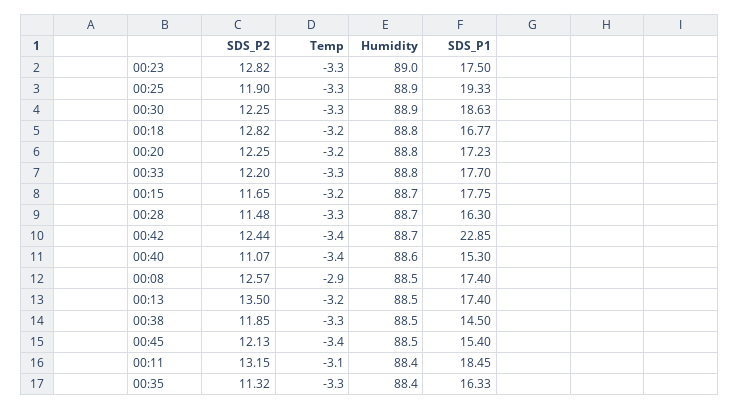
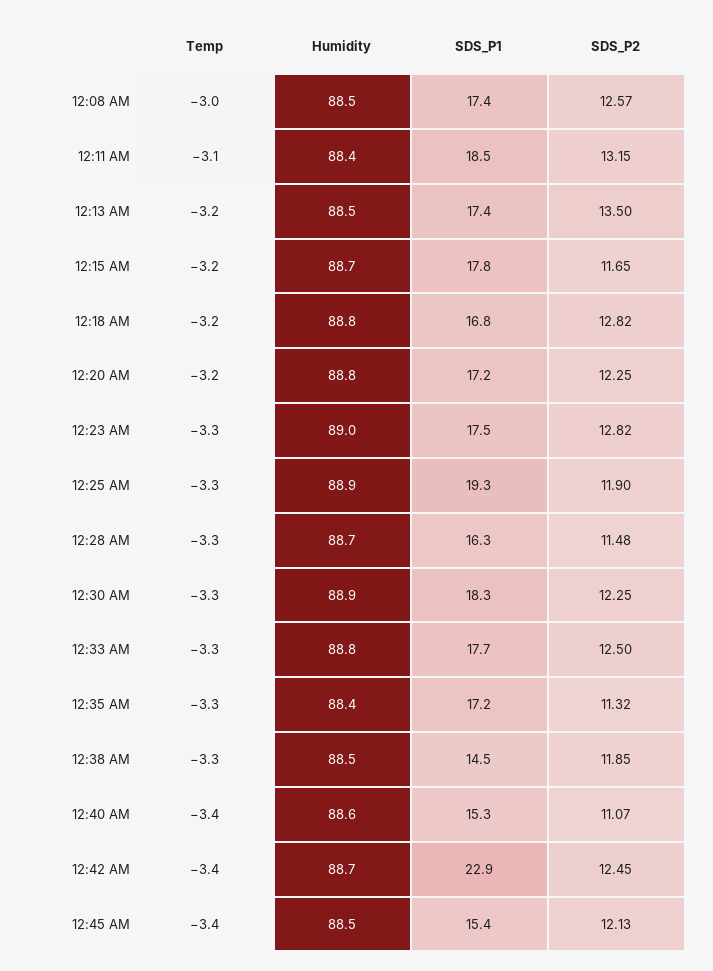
  {
    "SDS_P2": {
      "00:23": 12.82,
      "00:25": 11.9,
      "00:30": 12.25,
      "00:18": 12.82,
      "00:20": 12.25,
-     "00:33": 12.2,
+     "00:33": 12.5,
      "00:15": 11.65,
      "00:28": 11.48,
-     "00:42": 12.44,
+     "00:42": 12.45,
      "00:40": 11.07,
      "00:08": 12.57,
      "00:13": 13.5,
      "00:38": 11.85,
      "00:45": 12.13,
      "00:11": 13.15,
      "00:35": 11.32
    },
    "Temp": {
      "00:23": -3.3,
      "00:25": -3.3,
      "00:30": -3.3,
      "00:18": -3.2,
      "00:20": -3.2,
      "00:33": -3.3,
      "00:15": -3.2,
      "00:28": -3.3,
      "00:42": -3.4,
      "00:40": -3.4,
-     "00:08": -2.9,
+     "00:08": -3,
      "00:13": -3.2,
      "00:38": -3.3,
      "00:45": -3.4,
      "00:11": -3.1,
      "00:35": -3.3
    },
    "Humidity": {
      "00:23": 89,
      "00:25": 88.9,
      "00:30": 88.9,
      "00:18": 88.8,
      "00:20": 88.8,
      "00:33": 88.8,
      "00:15": 88.7,
      "00:28": 88.7,
      "00:42": 88.7,
      "00:40": 88.6,
      "00:08": 88.5,
      "00:13": 88.5,
      "00:38": 88.5,
      "00:45": 88.5,
      "00:11": 88.4,
      "00:35": 88.4
    },
    "SDS_P1": {
      "00:23": 17.5,
      "00:25": 19.33,
-     "00:30": 18.63,
+     "00:30": 18.3,
      "00:18": 16.77,
      "00:20": 17.23,
      "00:33": 17.7,
      "00:15": 17.75,
      "00:28": 16.3,
      "00:42": 22.85,
      "00:40": 15.3,
      "00:08": 17.4,
      "00:13": 17.4,
      "00:38": 14.5,
      "00:45": 15.4,
      "00:11": 18.45,
-     "00:35": 16.33
+     "00:35": 17.2
    }
  }

